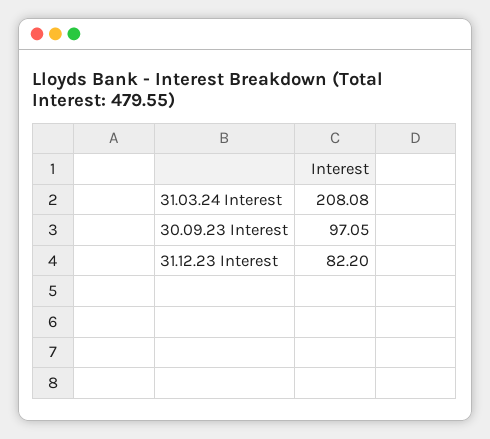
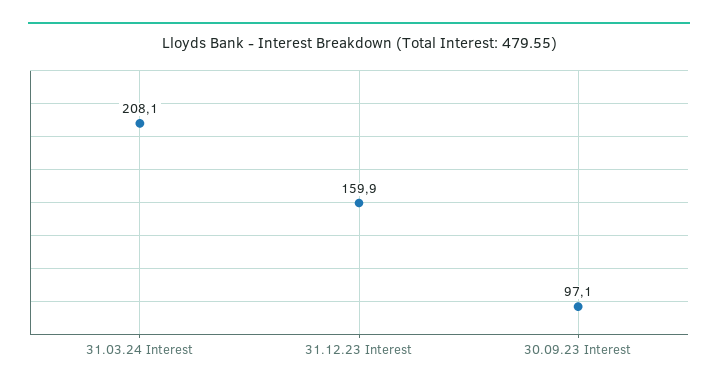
  {
    "31.03.24 Interest": 208.08,
    "30.09.23 Interest": 97.05,
-   "31.12.23 Interest": 82.2
+   "31.12.23 Interest": 159.9
  }

